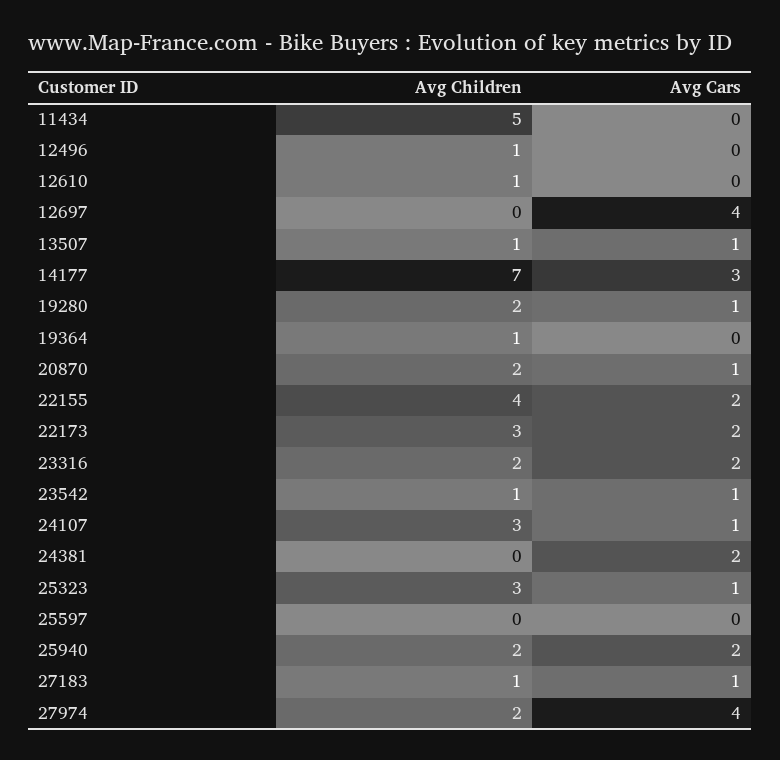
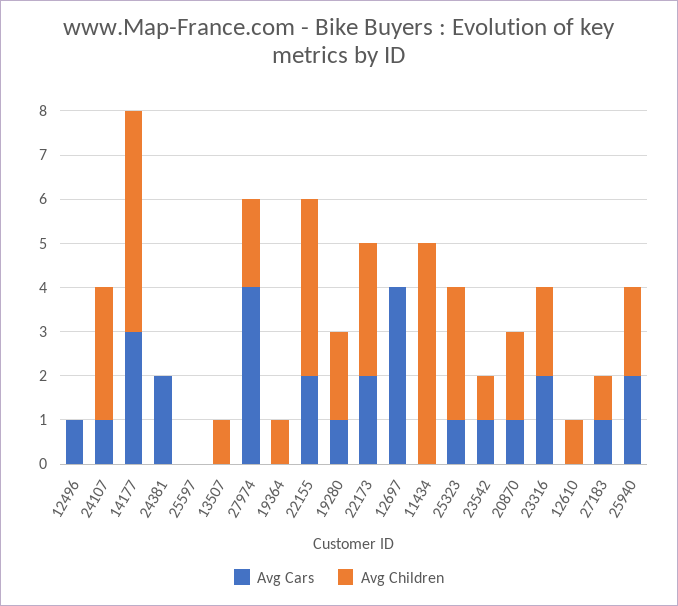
  {
    "Avg Children": {
      "11434": 5,
-     "12496": 1,
+     "12496": 0,
      "12610": 1,
      "12697": 0,
      "13507": 1,
-     "14177": 7,
+     "14177": 5,
      "19280": 2,
      "19364": 1,
      "20870": 2,
      "22155": 4,
      "22173": 3,
      "23316": 2,
      "23542": 1,
      "24107": 3,
      "24381": 0,
      "25323": 3,
      "25597": 0,
      "25940": 2,
      "27183": 1,
      "27974": 2
    },
    "Avg Cars": {
      "11434": 0,
-     "12496": 0,
+     "12496": 1,
      "12610": 0,
      "12697": 4,
-     "13507": 1,
+     "13507": 0,
      "14177": 3,
      "19280": 1,
      "19364": 0,
      "20870": 1,
      "22155": 2,
      "22173": 2,
      "23316": 2,
      "23542": 1,
      "24107": 1,
      "24381": 2,
      "25323": 1,
      "25597": 0,
      "25940": 2,
      "27183": 1,
      "27974": 4
    }
  }

